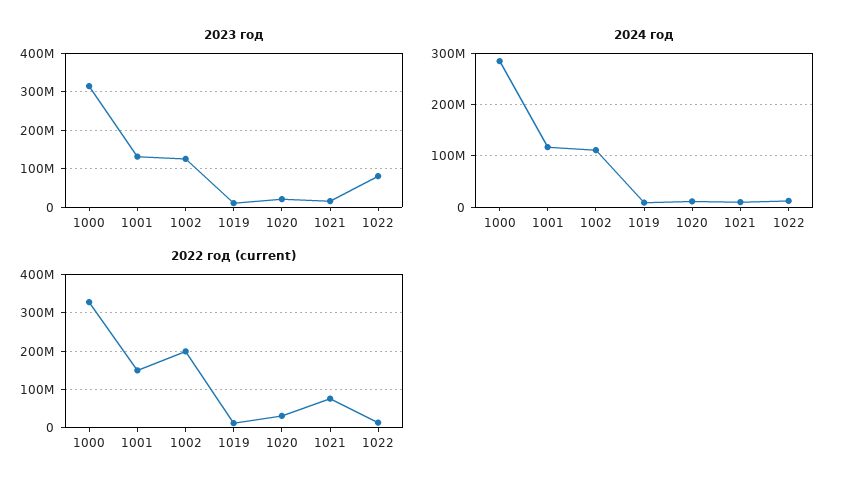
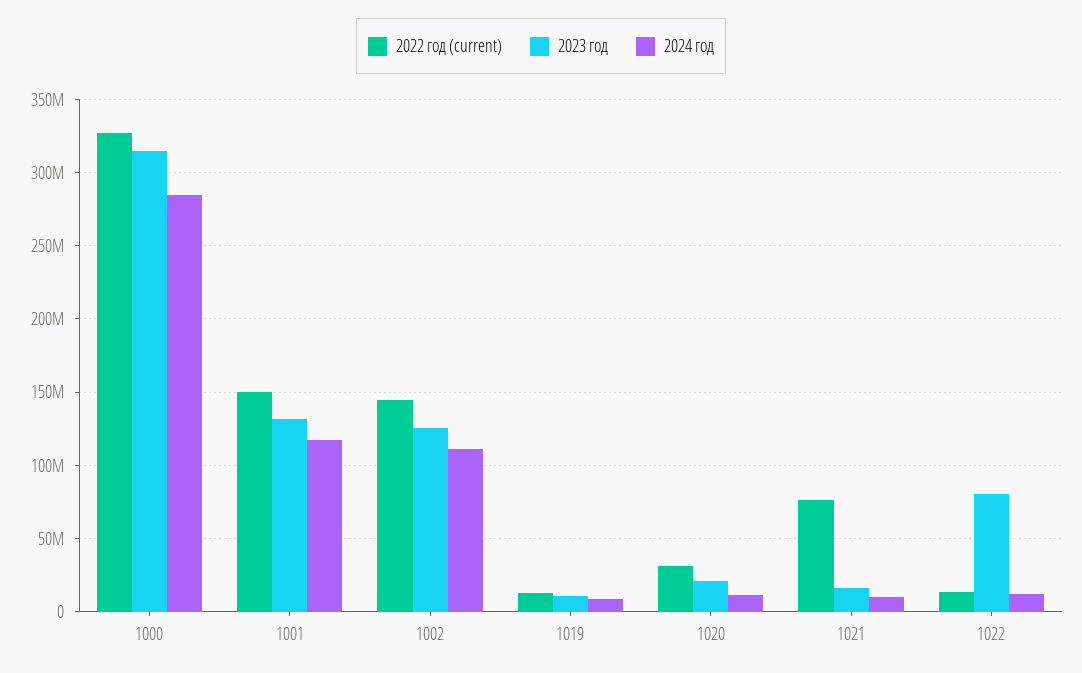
  {
    "2023 год": {
      "1000": 315000000,
      "1001": 130000000,
      "1002": 125000000,
      "1019": 10000000,
      "1020": 20000000,
      "1021": 15000000,
      "1022": 80000000
    },
    "2024 год": {
      "1000": 285000000,
      "1001": 115000000,
      "1002": 110000000,
      "1019": 10000000,
      "1020": 10000000,
      "1021": 10000000,
      "1022": 10000000
    },
    "2022 год (current)": {
      "1000": 325000000,
      "1001": 150000000,
-     "1002": 200000000,
+     "1002": 145000000,
      "1019": 15000000,
      "1020": 30000000,
      "1021": 75000000,
      "1022": 15000000
    }
  }

